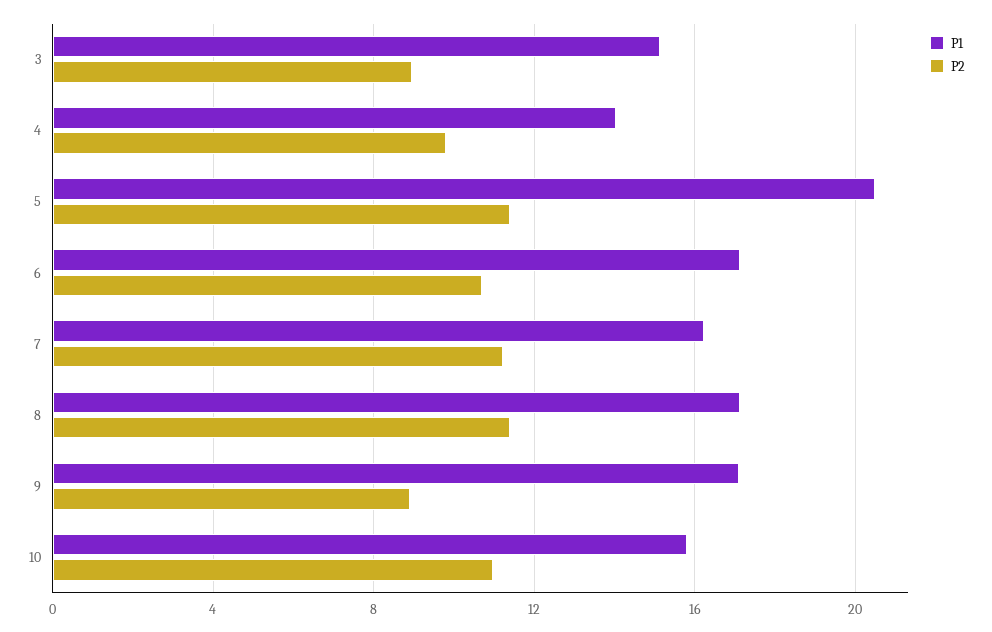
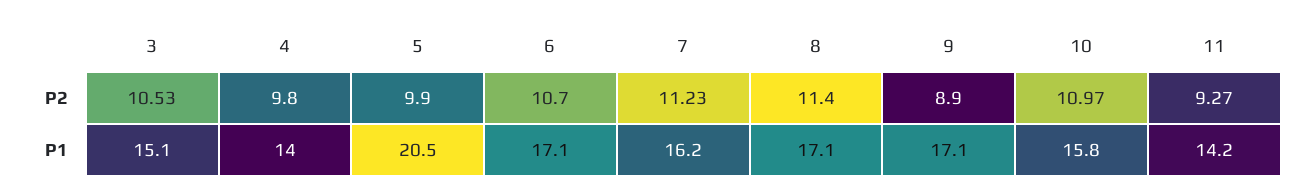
  {
    "P1": {
      "3": 15.1,
      "4": 14,
      "5": 20.5,
      "6": 17.1,
      "7": 16.2,
      "8": 17.1,
      "9": 17.1,
-     "10": 15.8
+     "10": 15.8,
+     "11": 14.2
    },
    "P2": {
-     "3": 9,
+     "3": 10.53,
      "4": 9.8,
-     "5": 11.5,
+     "5": 9.9,
      "6": 10.7,
      "7": 11.23,
      "8": 11.4,
      "9": 8.9,
-     "10": 10.97
+     "10": 10.97,
+     "11": 9.27
    }
  }

